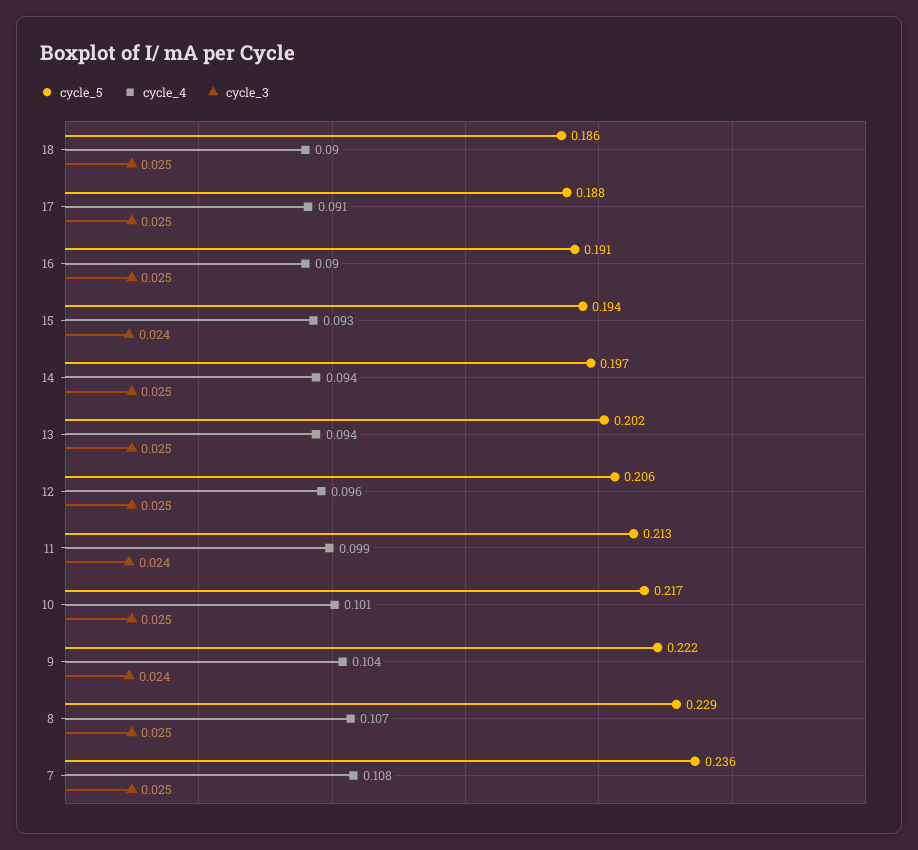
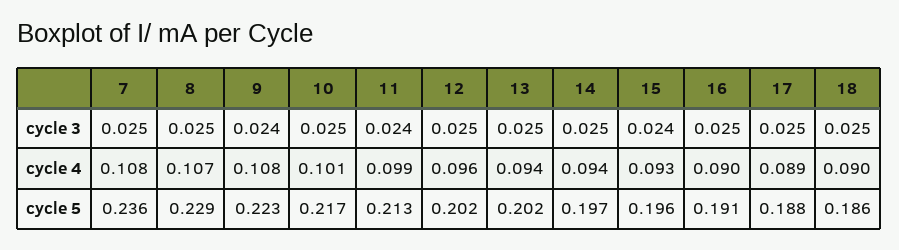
  {
    "cycle_5": {
      "18": 0.186,
      "17": 0.188,
      "16": 0.191,
-     "15": 0.194,
+     "15": 0.196,
      "14": 0.197,
      "13": 0.202,
-     "12": 0.206,
+     "12": 0.202,
      "11": 0.213,
      "10": 0.217,
-     "9": 0.222,
+     "9": 0.223,
      "8": 0.229,
      "7": 0.236
    },
    "cycle_4": {
      "18": 0.09,
-     "17": 0.091,
+     "17": 0.089,
      "16": 0.09,
      "15": 0.093,
      "14": 0.094,
      "13": 0.094,
      "12": 0.096,
      "11": 0.099,
      "10": 0.101,
-     "9": 0.104,
+     "9": 0.108,
      "8": 0.107,
      "7": 0.108
    },
    "cycle_3": {
      "18": 0.025,
      "17": 0.025,
      "16": 0.025,
      "15": 0.024,
      "14": 0.025,
      "13": 0.025,
      "12": 0.025,
      "11": 0.024,
      "10": 0.025,
      "9": 0.024,
      "8": 0.025,
      "7": 0.025
    }
  }

